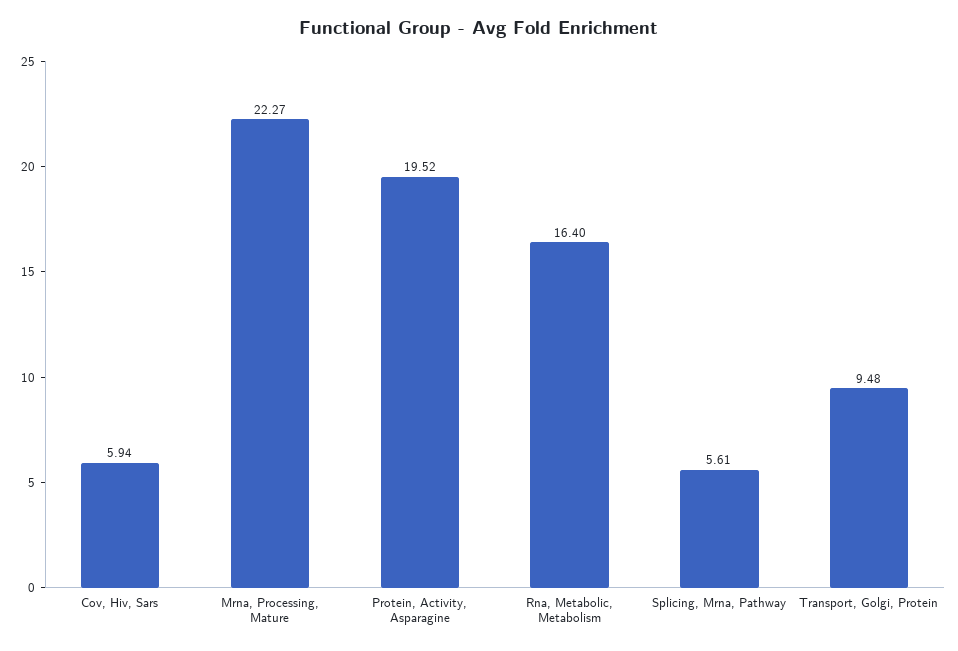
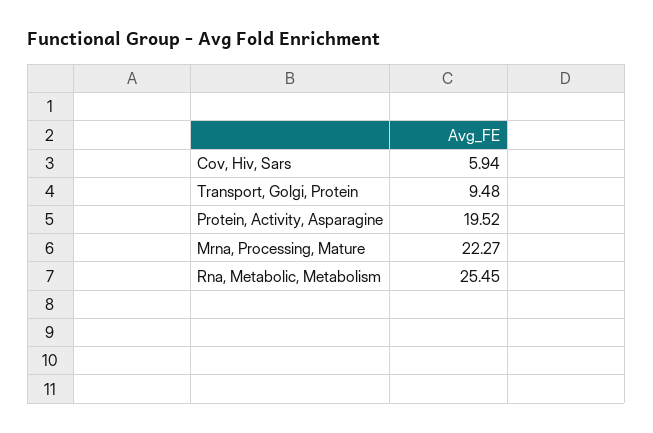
  {
    "Cov, Hiv, Sars": 5.94,
    "Mrna, Processing, Mature": 22.27,
    "Protein, Activity, Asparagine": 19.52,
-   "Rna, Metabolic, Metabolism": 16.4,
+   "Rna, Metabolic, Metabolism": 25.45,
-   "Splicing, Mrna, Pathway": 5.61,
    "Transport, Golgi, Protein": 9.48
  }

